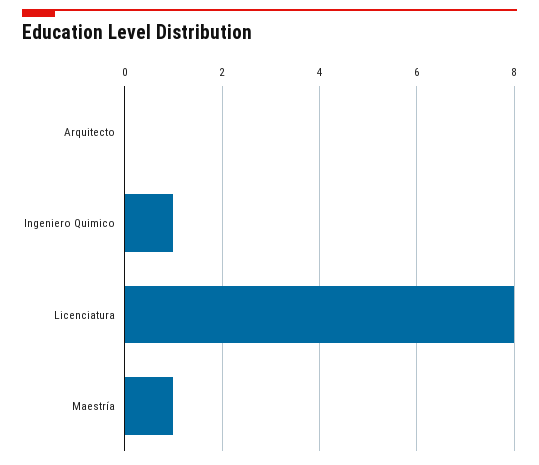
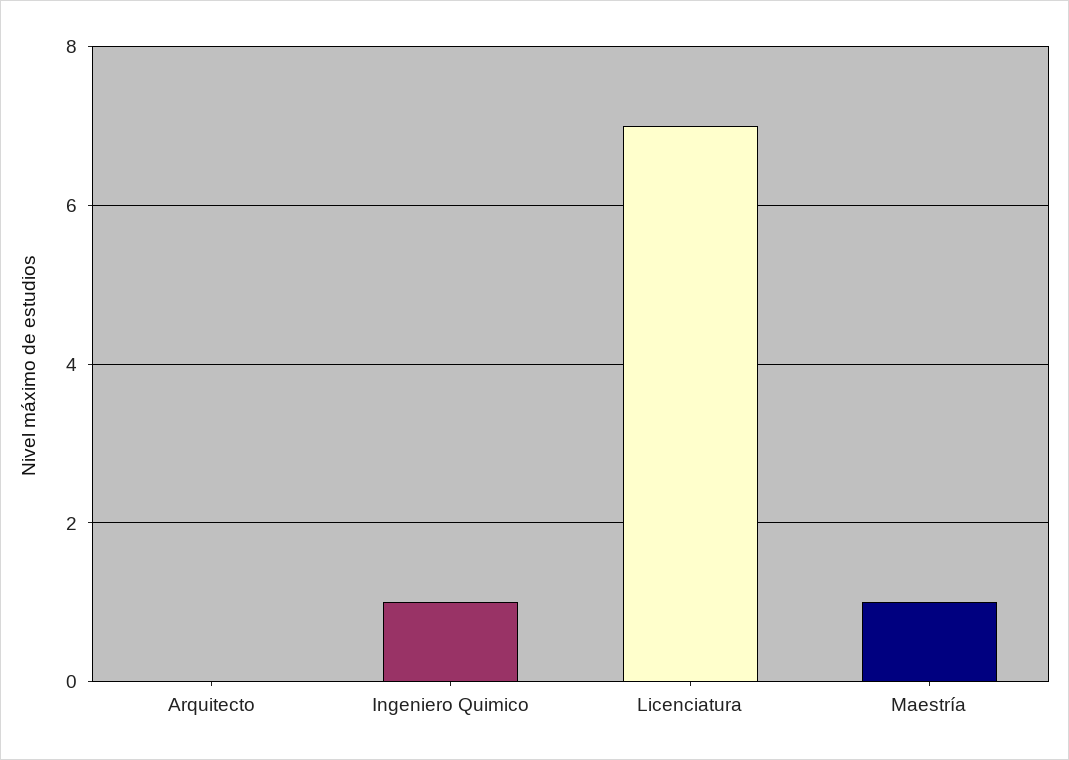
  {
    "Arquitecto": 0,
    "Ingeniero Quimico": 1,
-   "Licenciatura": 8,
+   "Licenciatura": 7,
    "Maestría": 1
  }

